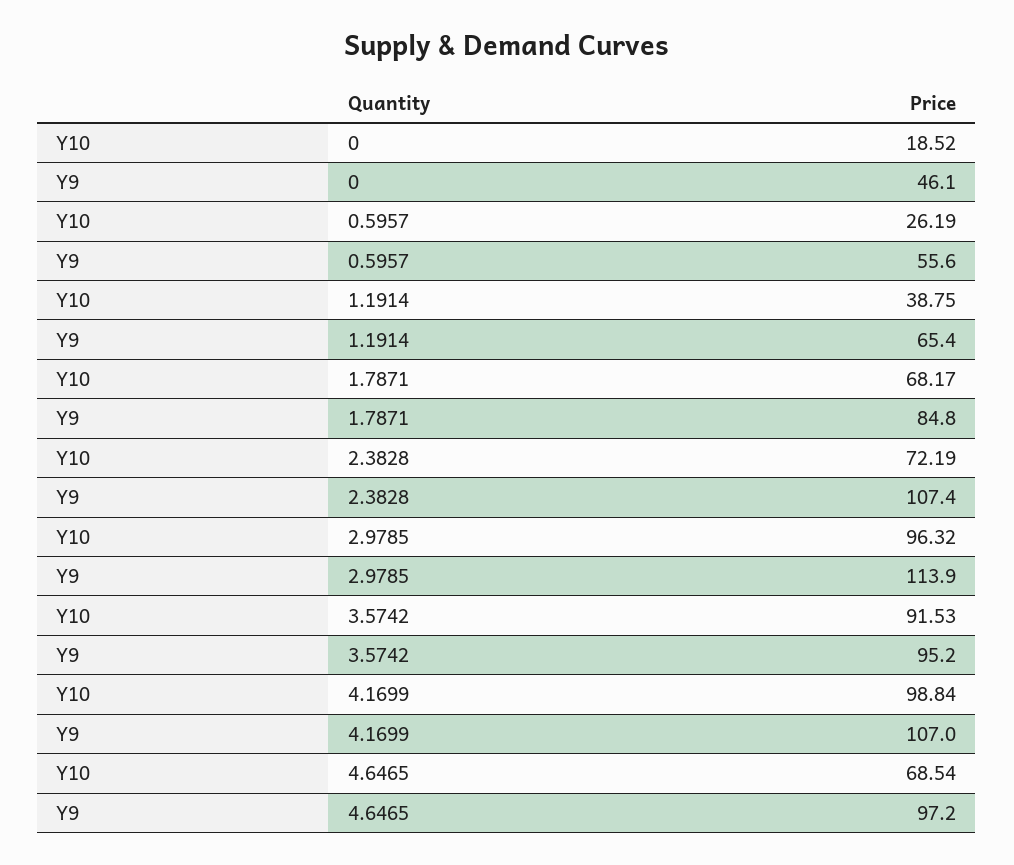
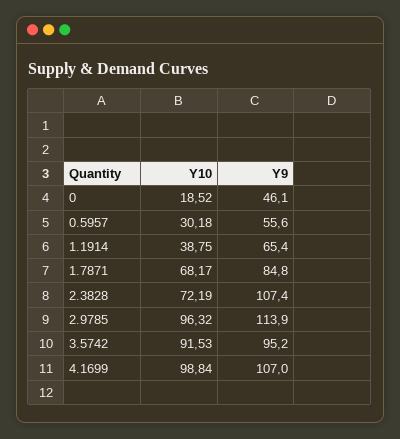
  {
    "Y10": {
      "0": 18.52,
-     "0.5957": 26.19,
+     "0.5957": 30.18,
      "1.1914": 38.75,
      "1.7871": 68.17,
      "2.3828": 72.19,
      "2.9785": 96.32,
      "3.5742": 91.53,
-     "4.1699": 98.84,
+     "4.1699": 98.84
-     "4.6465": 68.54
    },
    "Y9": {
      "0": 46.1,
      "0.5957": 55.6,
      "1.1914": 65.4,
      "1.7871": 84.8,
      "2.3828": 107.4,
      "2.9785": 113.9,
      "3.5742": 95.2,
-     "4.1699": 107,
+     "4.1699": 107
-     "4.6465": 97.2
    }
  }

